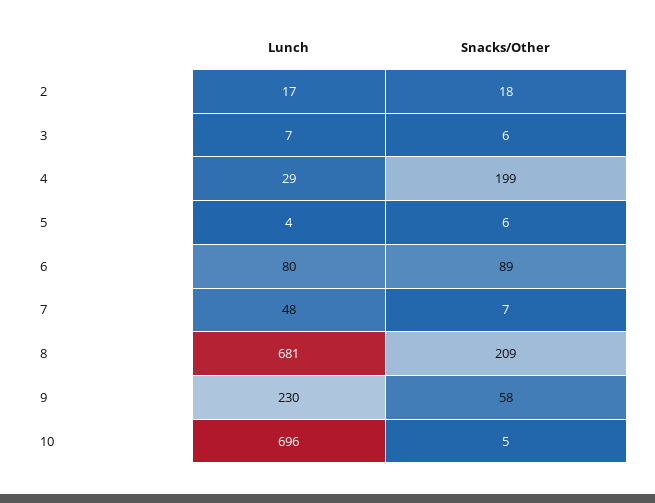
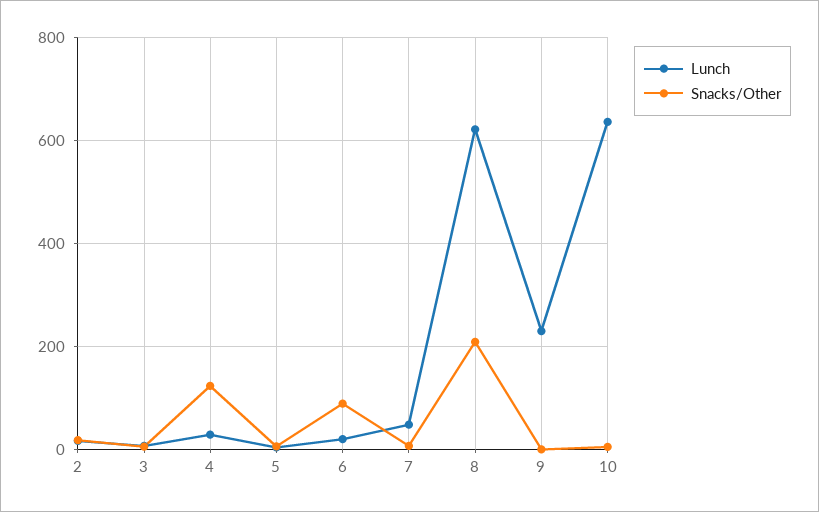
  {
    "Lunch": {
      "2": 17,
      "3": 7,
      "4": 29,
      "5": 4,
-     "6": 80,
+     "6": 20,
      "7": 48,
-     "8": 681,
+     "8": 620,
      "9": 230,
-     "10": 696
+     "10": 640
    },
    "Snacks/Other": {
      "2": 18,
      "3": 6,
-     "4": 199,
+     "4": 120,
      "5": 6,
      "6": 89,
      "7": 7,
      "8": 209,
-     "9": 58,
+     "9": 0,
      "10": 5
    }
  }

